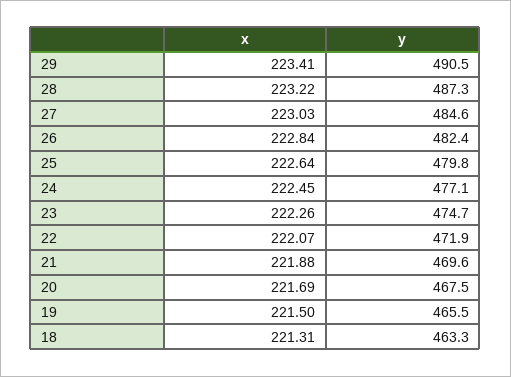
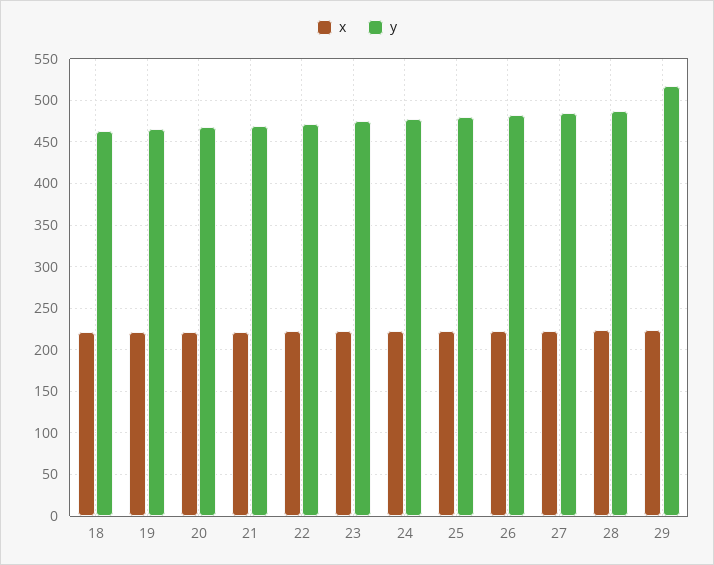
  {
    "x": {
      "29": 223.41,
      "28": 223.22,
      "27": 223.03,
      "26": 222.84,
      "25": 222.64,
      "24": 222.45,
      "23": 222.26,
      "22": 222.07,
      "21": 221.88,
      "20": 221.69,
      "19": 221.5,
      "18": 221.31
    },
    "y": {
-     "29": 490.5,
+     "29": 520,
      "28": 487.3,
      "27": 484.6,
      "26": 482.4,
      "25": 479.8,
      "24": 477.1,
      "23": 474.7,
      "22": 471.9,
      "21": 469.6,
      "20": 467.5,
      "19": 465.5,
      "18": 463.3
    }
  }

